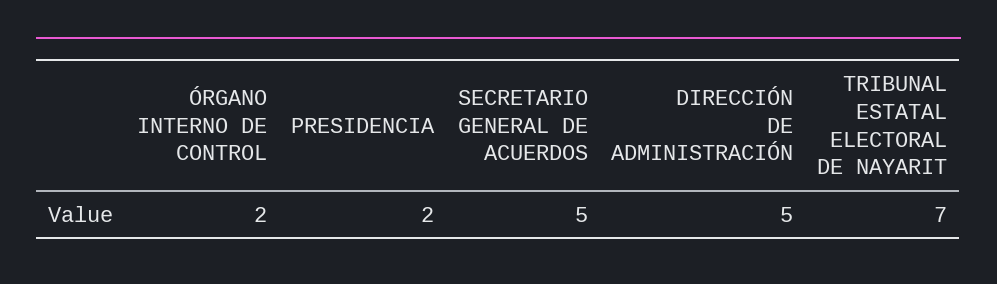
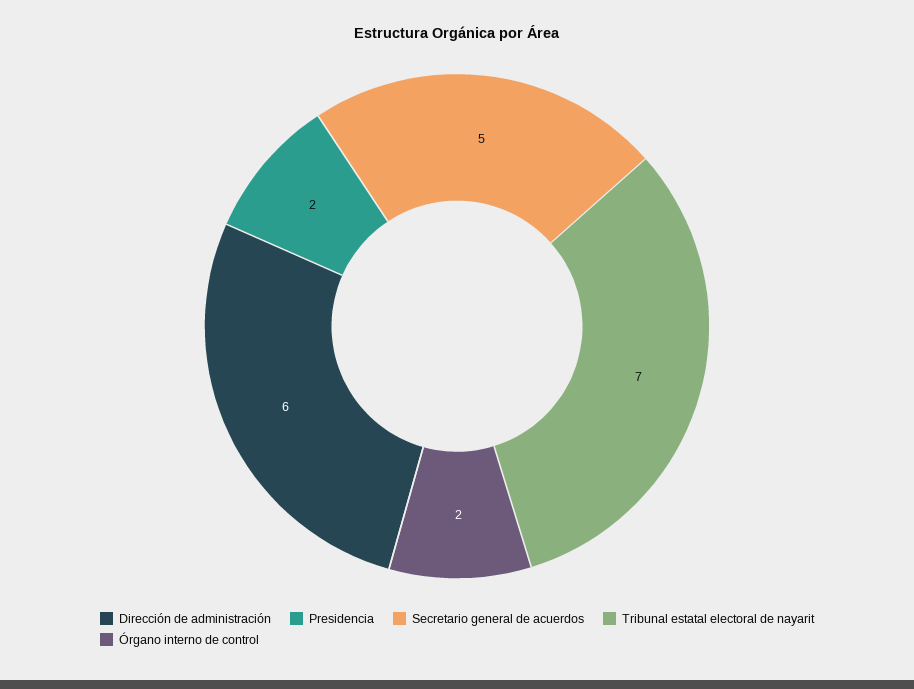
  {
    "ÓRGANO INTERNO DE CONTROL": 2,
    "PRESIDENCIA": 2,
    "SECRETARIO GENERAL DE ACUERDOS": 5,
-   "DIRECCIÓN DE ADMINISTRACIÓN": 5,
+   "DIRECCIÓN DE ADMINISTRACIÓN": 6,
    "TRIBUNAL ESTATAL ELECTORAL DE NAYARIT": 7
  }

